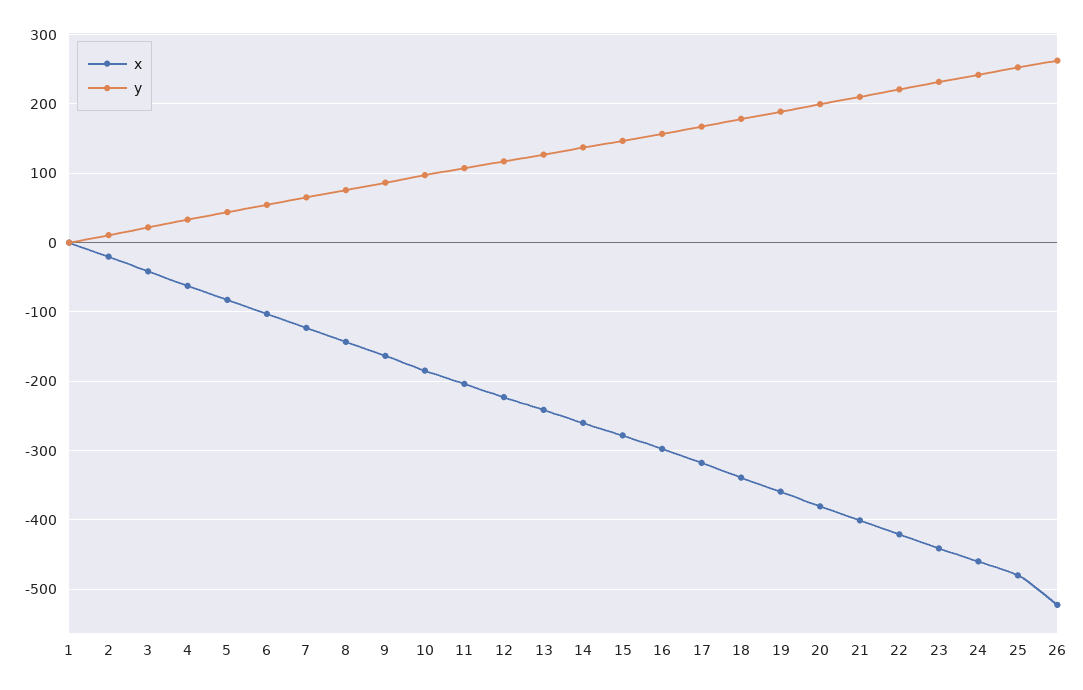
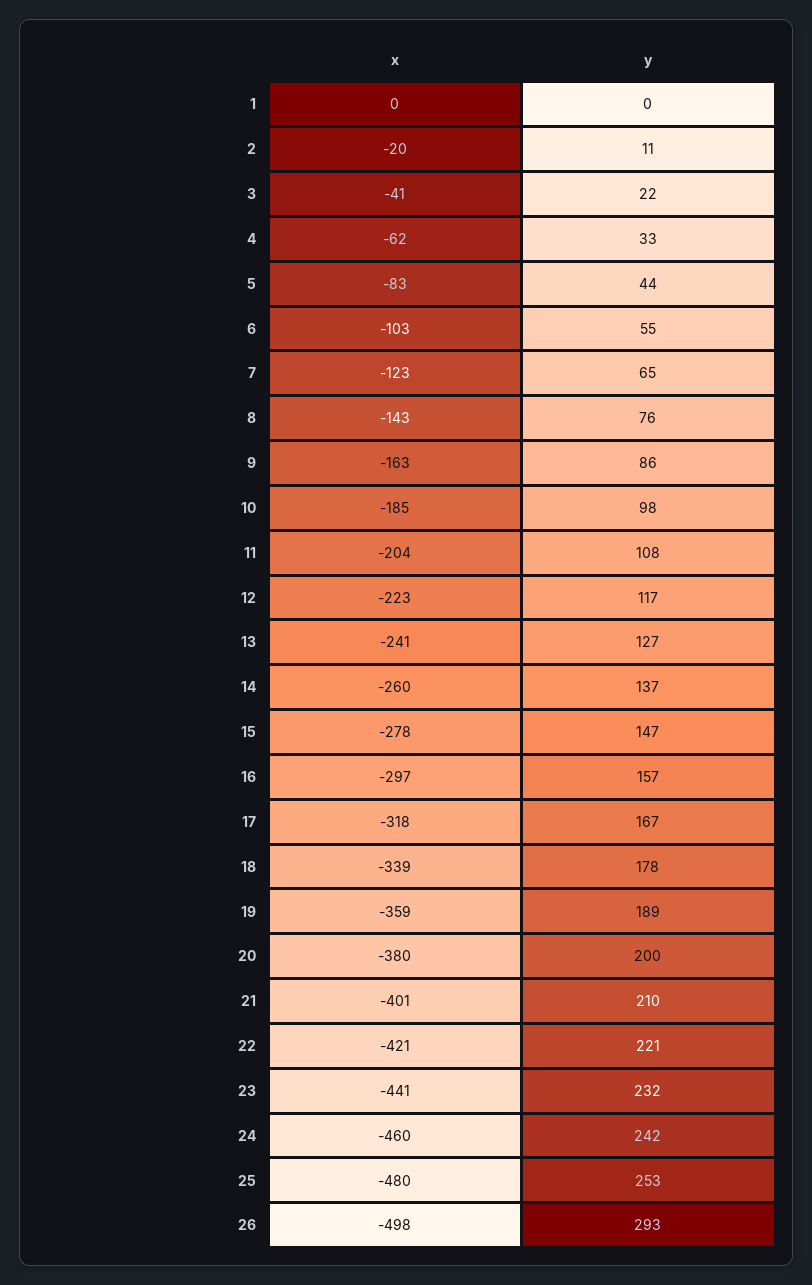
  {
    "x": {
      "1": 0,
      "2": -20,
      "3": -41,
      "4": -62,
      "5": -83,
      "6": -103,
      "7": -123,
      "8": -143,
      "9": -163,
      "10": -185,
      "11": -204,
      "12": -223,
      "13": -241,
      "14": -260,
      "15": -278,
      "16": -297,
      "17": -318,
      "18": -339,
      "19": -359,
      "20": -380,
      "21": -401,
      "22": -421,
      "23": -441,
      "24": -460,
      "25": -480,
-     "26": -520
+     "26": -498
    },
    "y": {
      "1": 0,
      "2": 11,
      "3": 22,
      "4": 33,
      "5": 44,
      "6": 55,
      "7": 65,
      "8": 76,
      "9": 86,
      "10": 98,
      "11": 108,
      "12": 117,
      "13": 127,
      "14": 137,
      "15": 147,
      "16": 157,
      "17": 167,
      "18": 178,
      "19": 189,
      "20": 200,
      "21": 210,
      "22": 221,
      "23": 232,
      "24": 242,
      "25": 253,
-     "26": 260
+     "26": 293
    }
  }

